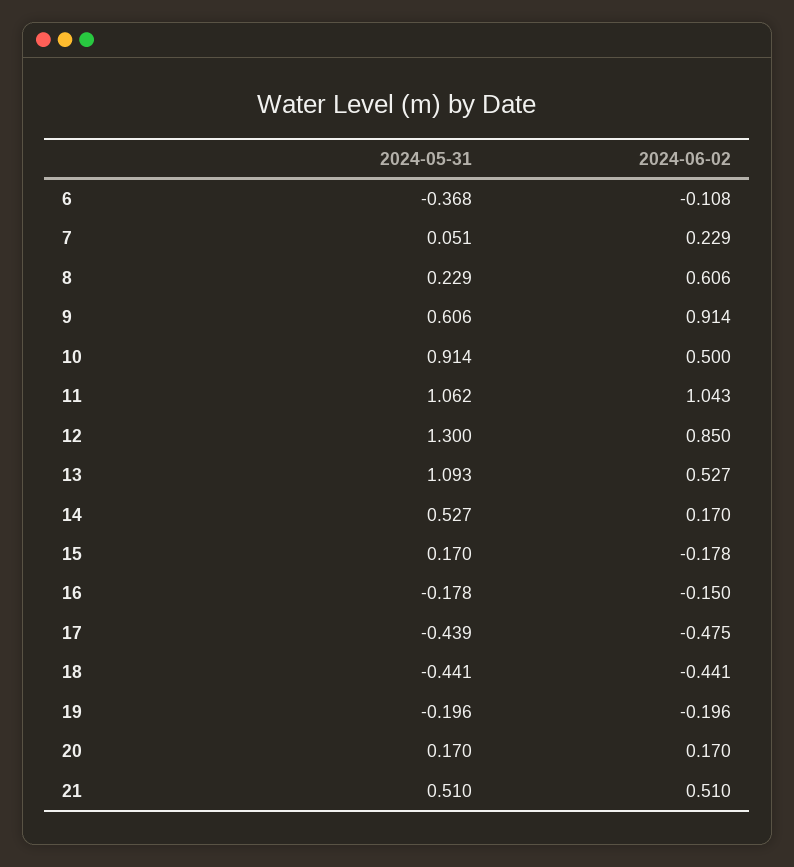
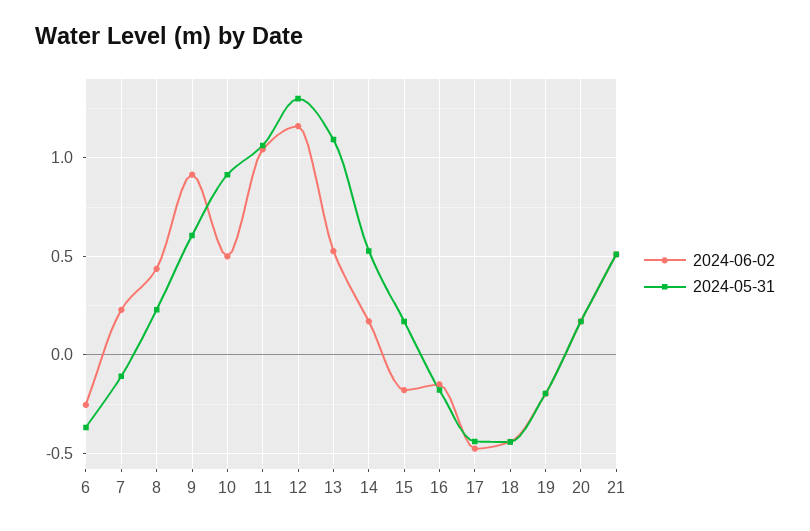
  {
    "2024-05-31": {
      "6": -0.368,
-     "7": 0.051,
+     "7": -0.1,
      "8": 0.229,
      "9": 0.606,
      "10": 0.914,
      "11": 1.062,
      "12": 1.3,
      "13": 1.093,
      "14": 0.527,
      "15": 0.17,
      "16": -0.178,
      "17": -0.439,
      "18": -0.441,
      "19": -0.196,
      "20": 0.17,
      "21": 0.51
    },
    "2024-06-02": {
-     "6": -0.108,
+     "6": -0.25,
      "7": 0.229,
-     "8": 0.606,
+     "8": 0.45,
      "9": 0.914,
      "10": 0.5,
      "11": 1.043,
-     "12": 0.85,
+     "12": 1.15,
      "13": 0.527,
      "14": 0.17,
      "15": -0.178,
      "16": -0.15,
      "17": -0.475,
      "18": -0.441,
      "19": -0.196,
      "20": 0.17,
      "21": 0.51
    }
  }

